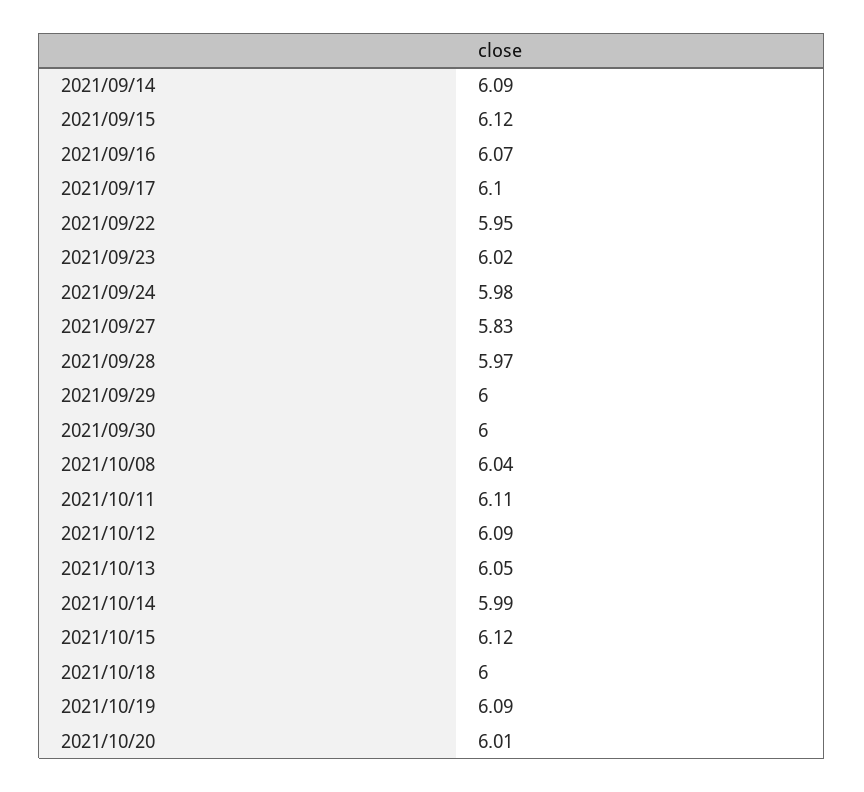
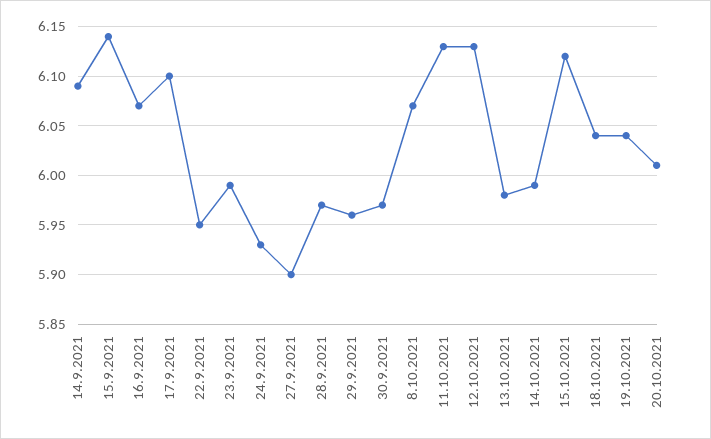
  {
    "2021/09/14": 6.09,
-   "2021/09/15": 6.12,
+   "2021/09/15": 6.14,
    "2021/09/16": 6.07,
    "2021/09/17": 6.1,
    "2021/09/22": 5.95,
-   "2021/09/23": 6.02,
+   "2021/09/23": 5.99,
-   "2021/09/24": 5.98,
+   "2021/09/24": 5.93,
-   "2021/09/27": 5.83,
+   "2021/09/27": 5.9,
    "2021/09/28": 5.97,
-   "2021/09/29": 6,
+   "2021/09/29": 5.96,
-   "2021/09/30": 6,
+   "2021/09/30": 5.97,
-   "2021/10/08": 6.04,
+   "2021/10/08": 6.07,
-   "2021/10/11": 6.11,
+   "2021/10/11": 6.13,
-   "2021/10/12": 6.09,
+   "2021/10/12": 6.13,
-   "2021/10/13": 6.05,
+   "2021/10/13": 5.98,
    "2021/10/14": 5.99,
    "2021/10/15": 6.12,
-   "2021/10/18": 6,
+   "2021/10/18": 6.04,
-   "2021/10/19": 6.09,
+   "2021/10/19": 6.04,
    "2021/10/20": 6.01
  }

